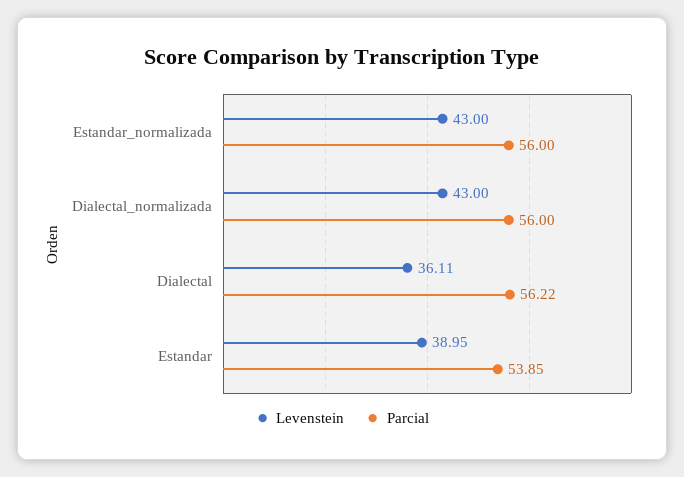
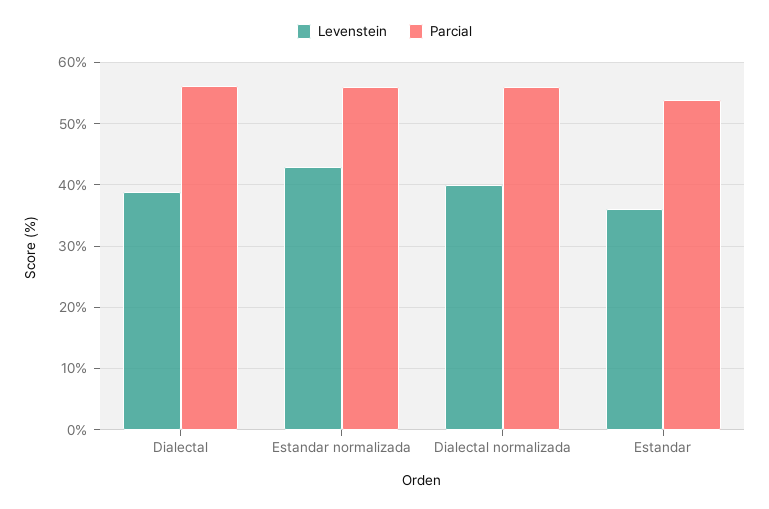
  {
    "Levenstein": {
      "Estandar_normalizada": 43,
-     "Dialectal_normalizada": 43,
+     "Dialectal_normalizada": 40,
-     "Dialectal": 36.11,
+     "Dialectal": 39,
-     "Estandar": 38.95
+     "Estandar": 36
    },
    "Parcial": {
      "Estandar_normalizada": 56,
      "Dialectal_normalizada": 56,
      "Dialectal": 56.22,
      "Estandar": 53.85
    }
  }

